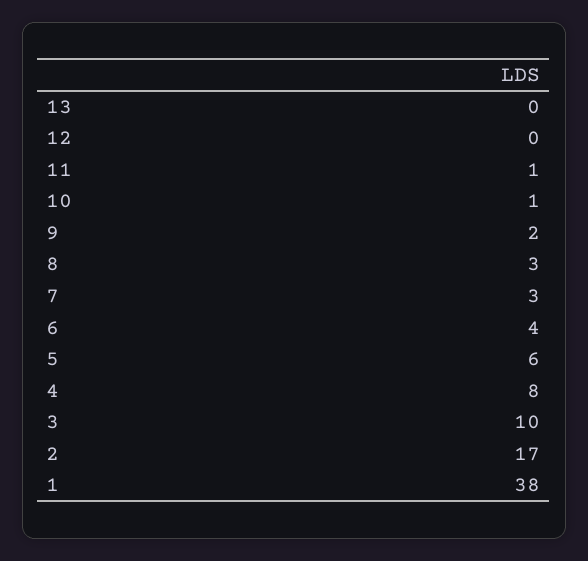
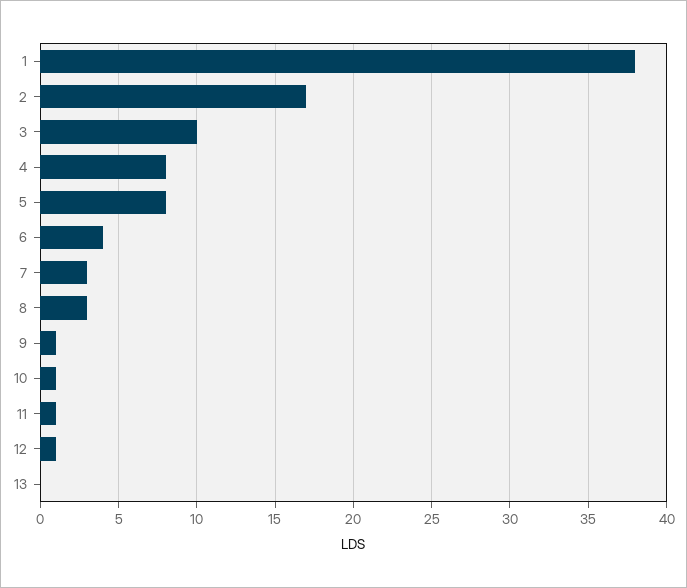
  {
    "13": 0,
-   "12": 0,
+   "12": 1,
    "11": 1,
    "10": 1,
-   "9": 2,
+   "9": 1,
    "8": 3,
    "7": 3,
    "6": 4,
-   "5": 6,
+   "5": 8,
    "4": 8,
    "3": 10,
    "2": 17,
    "1": 38
  }

